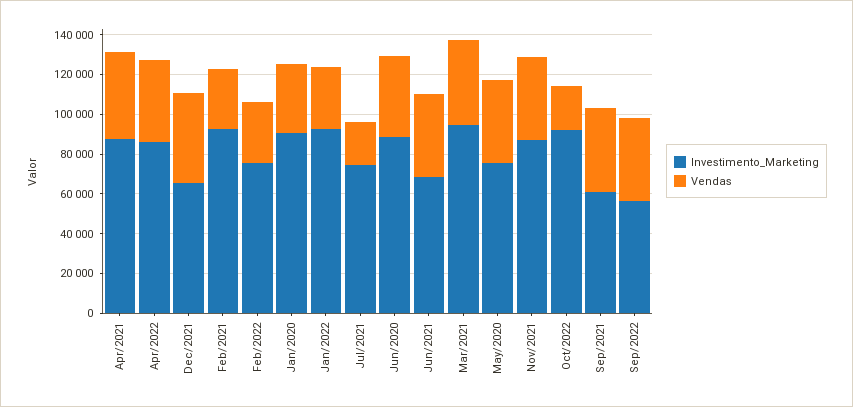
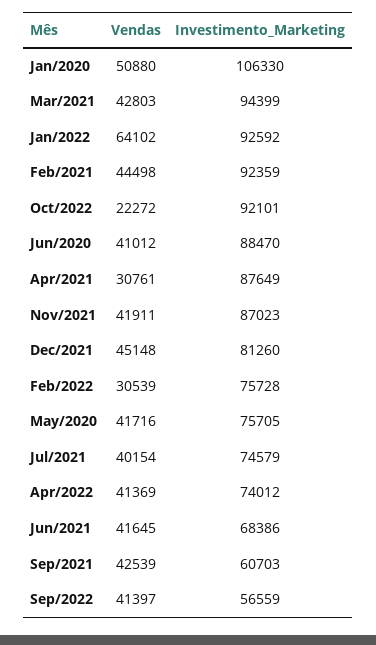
  {
    "Investimento_Marketing": {
      "Apr/2021": 87649,
-     "Apr/2022": 85000,
+     "Apr/2022": 74012,
-     "Dec/2021": 65000,
+     "Dec/2021": 81260,
      "Feb/2021": 92359,
      "Feb/2022": 75728,
-     "Jan/2020": 90000,
+     "Jan/2020": 106330,
      "Jan/2022": 92592,
      "Jul/2021": 74579,
      "Jun/2020": 88470,
      "Jun/2021": 68386,
      "Mar/2021": 94399,
      "May/2020": 75705,
      "Nov/2021": 87023,
      "Oct/2022": 92101,
      "Sep/2021": 60703,
      "Sep/2022": 56559
    },
    "Vendas": {
-     "Apr/2021": 45000,
+     "Apr/2021": 30761,
      "Apr/2022": 41369,
      "Dec/2021": 45148,
-     "Feb/2021": 30000,
+     "Feb/2021": 44498,
      "Feb/2022": 30539,
-     "Jan/2020": 35000,
+     "Jan/2020": 50880,
-     "Jan/2022": 30000,
+     "Jan/2022": 64102,
-     "Jul/2021": 20000,
+     "Jul/2021": 40154,
      "Jun/2020": 41012,
      "Jun/2021": 41645,
      "Mar/2021": 42803,
      "May/2020": 41716,
      "Nov/2021": 41911,
      "Oct/2022": 22272,
      "Sep/2021": 42539,
      "Sep/2022": 41397
    }
  }

